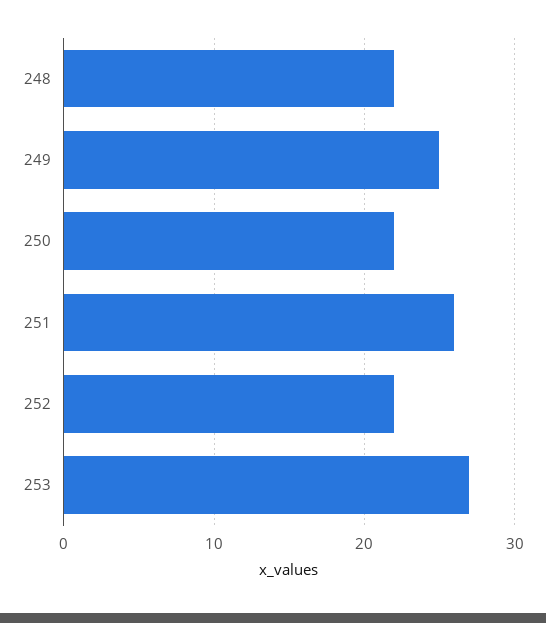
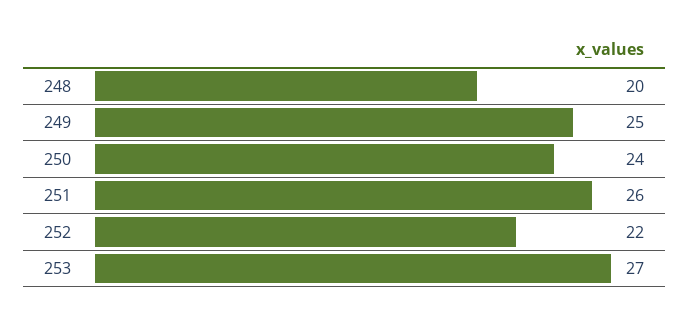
  {
-   "248": 22,
+   "248": 20,
    "249": 25,
-   "250": 22,
+   "250": 24,
    "251": 26,
    "252": 22,
    "253": 27
  }

